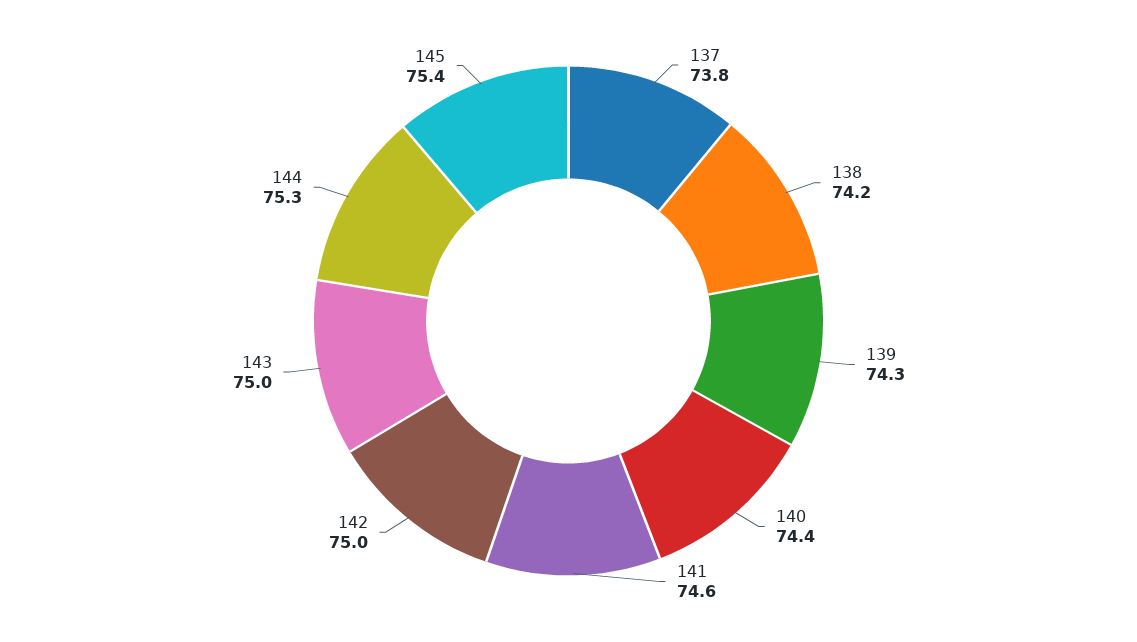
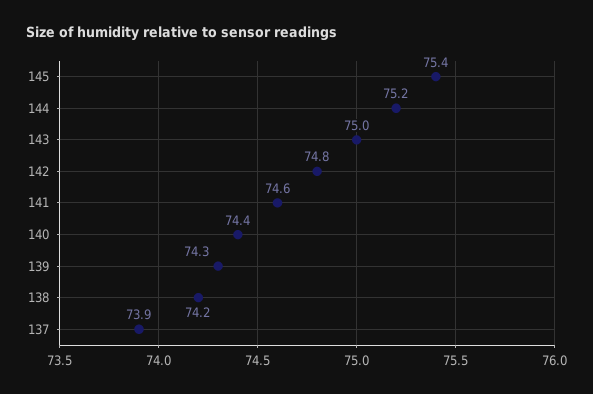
  {
-   "137": 73.8,
+   "137": 73.9,
    "138": 74.2,
    "139": 74.3,
    "140": 74.4,
    "141": 74.6,
-   "142": 75,
+   "142": 74.8,
    "143": 75,
-   "144": 75.3,
+   "144": 75.2,
    "145": 75.4
  }

